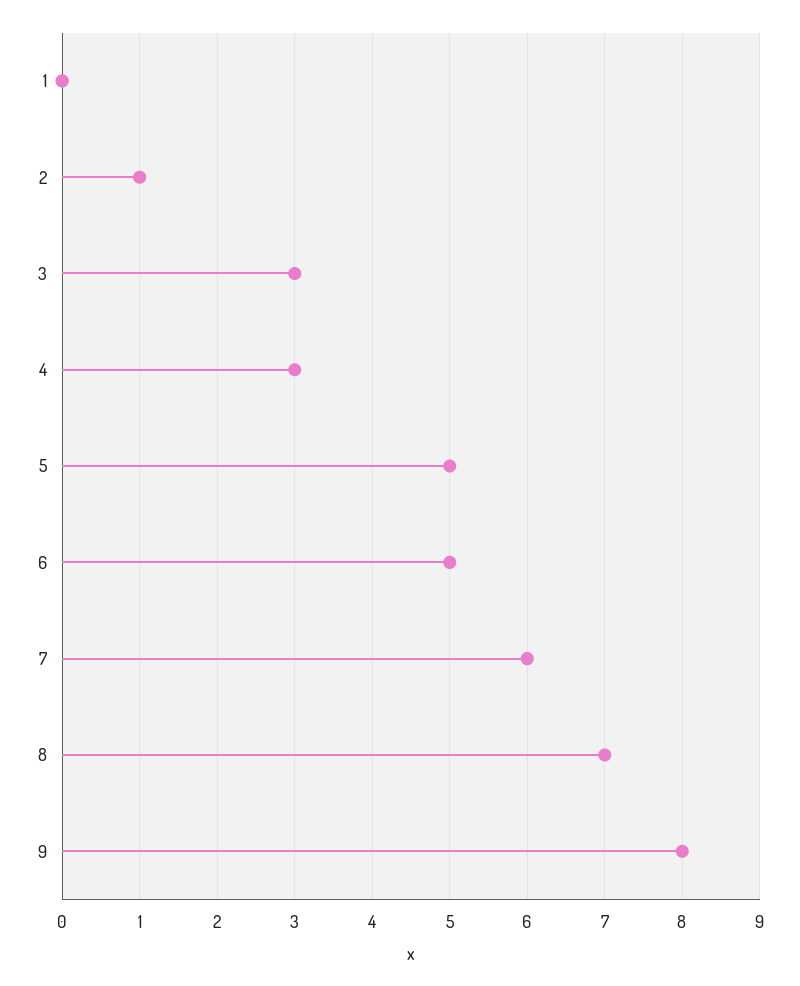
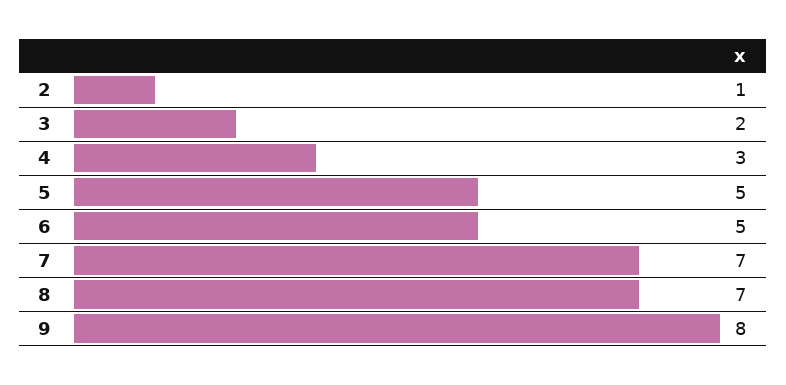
  {
-   "1": 0,
    "2": 1,
-   "3": 3,
+   "3": 2,
    "4": 3,
    "5": 5,
    "6": 5,
-   "7": 6,
+   "7": 7,
    "8": 7,
    "9": 8
  }

